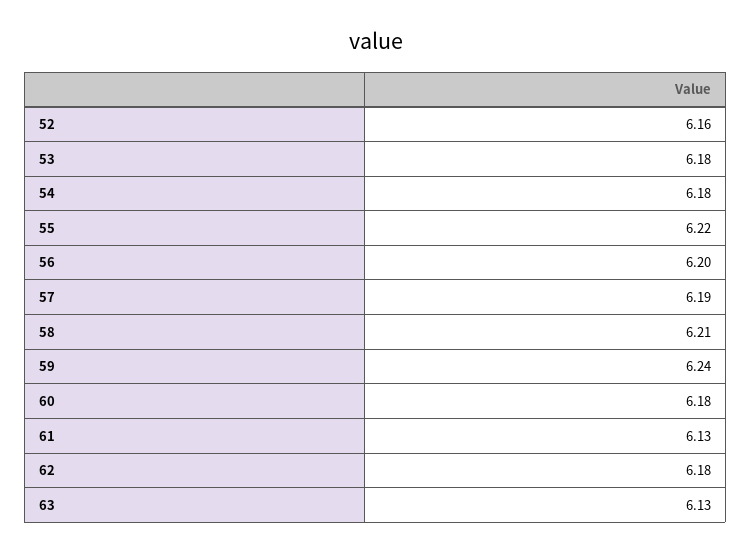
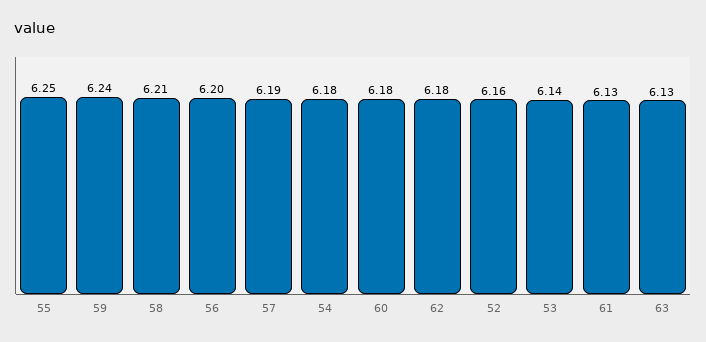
  {
    "52": 6.16,
-   "53": 6.18,
+   "53": 6.14,
    "54": 6.18,
-   "55": 6.22,
+   "55": 6.25,
    "56": 6.2,
    "57": 6.19,
    "58": 6.21,
    "59": 6.24,
    "60": 6.18,
    "61": 6.13,
    "62": 6.18,
    "63": 6.13
  }

